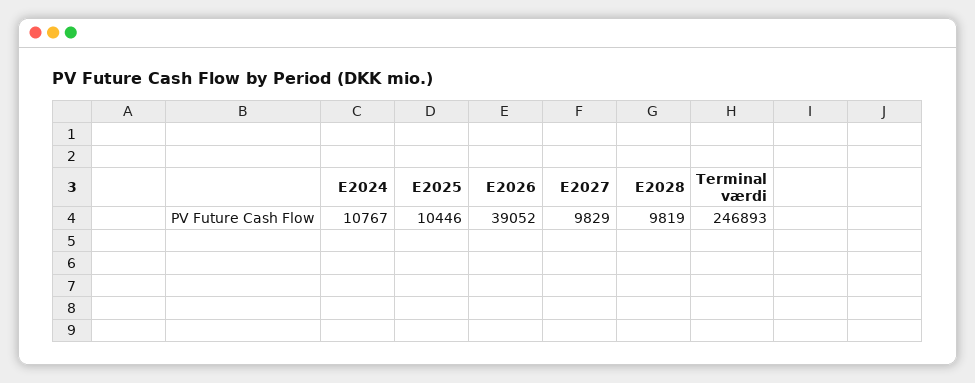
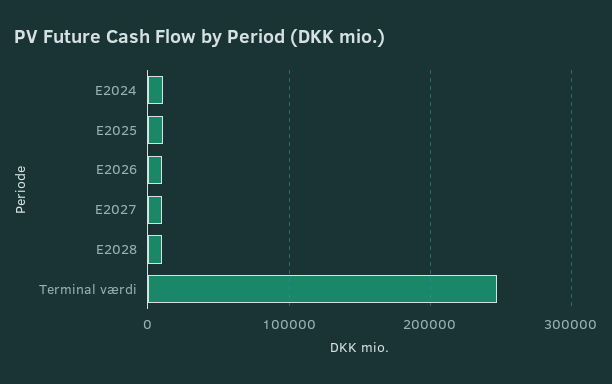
  {
    "E2024": 10767,
    "E2025": 10446,
-   "E2026": 39052,
+   "E2026": 10000,
    "E2027": 9829,
    "E2028": 9819,
    "Terminal værdi": 246893
  }

